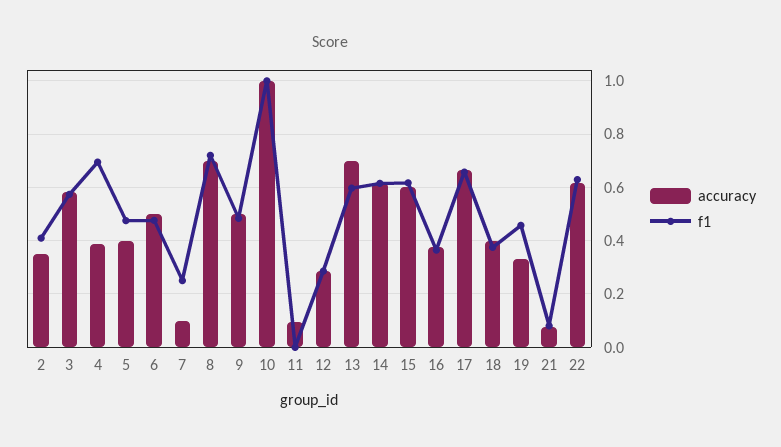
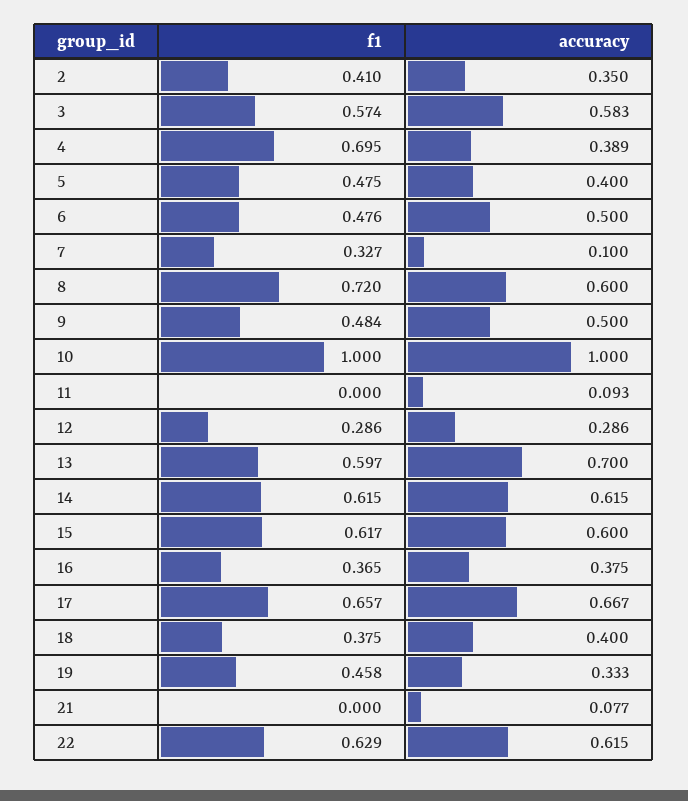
  {
    "accuracy": {
      "2": 0.35,
      "3": 0.583,
      "4": 0.389,
      "5": 0.4,
      "6": 0.5,
      "7": 0.1,
-     "8": 0.7,
+     "8": 0.6,
      "9": 0.5,
      "10": 1,
      "11": 0.093,
      "12": 0.286,
      "13": 0.7,
      "14": 0.615,
      "15": 0.6,
      "16": 0.375,
      "17": 0.667,
      "18": 0.4,
      "19": 0.333,
      "21": 0.077,
      "22": 0.615
    },
    "f1": {
      "2": 0.41,
      "3": 0.574,
      "4": 0.695,
      "5": 0.475,
      "6": 0.476,
-     "7": 0.25,
+     "7": 0.327,
      "8": 0.72,
      "9": 0.484,
      "10": 1,
      "11": 0,
      "12": 0.286,
      "13": 0.597,
      "14": 0.615,
      "15": 0.617,
      "16": 0.365,
      "17": 0.657,
      "18": 0.375,
      "19": 0.458,
-     "21": 0.075,
+     "21": 0,
      "22": 0.629
    }
  }

